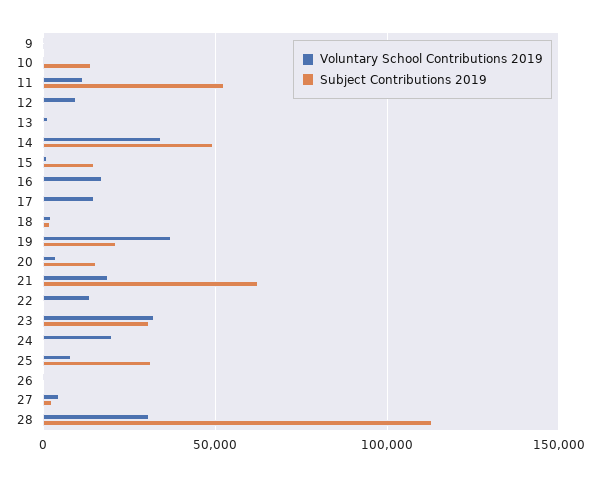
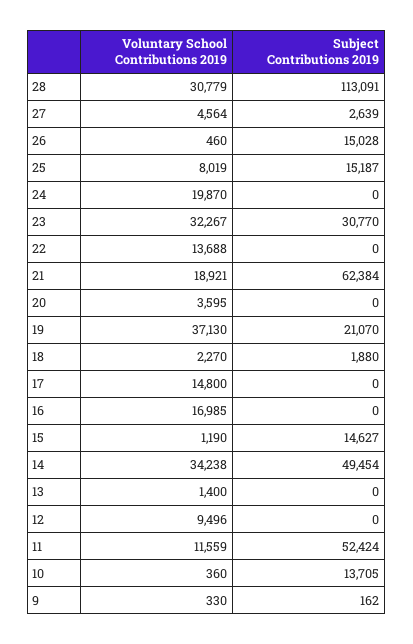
  {
    "Voluntary School Contributions 2019": {
      "9": 330,
      "10": 360,
      "11": 11559,
      "12": 9496,
      "13": 1400,
      "14": 34238,
      "15": 1190,
      "16": 16985,
      "17": 14800,
      "18": 2270,
      "19": 37130,
      "20": 3595,
      "21": 18921,
      "22": 13688,
      "23": 32267,
      "24": 19870,
      "25": 8019,
      "26": 460,
      "27": 4564,
      "28": 30779
    },
    "Subject Contributions 2019": {
      "9": 162,
      "10": 13705,
      "11": 52424,
      "12": 0,
      "13": 0,
      "14": 49454,
      "15": 14627,
      "16": 0,
      "17": 0,
      "18": 1880,
      "19": 21070,
-     "20": 15000,
+     "20": 0,
      "21": 62384,
      "22": 0,
      "23": 30770,
      "24": 0,
-     "25": 30000,
+     "25": 15187,
-     "26": 0,
+     "26": 15028,
      "27": 2639,
      "28": 113091
    }
  }

